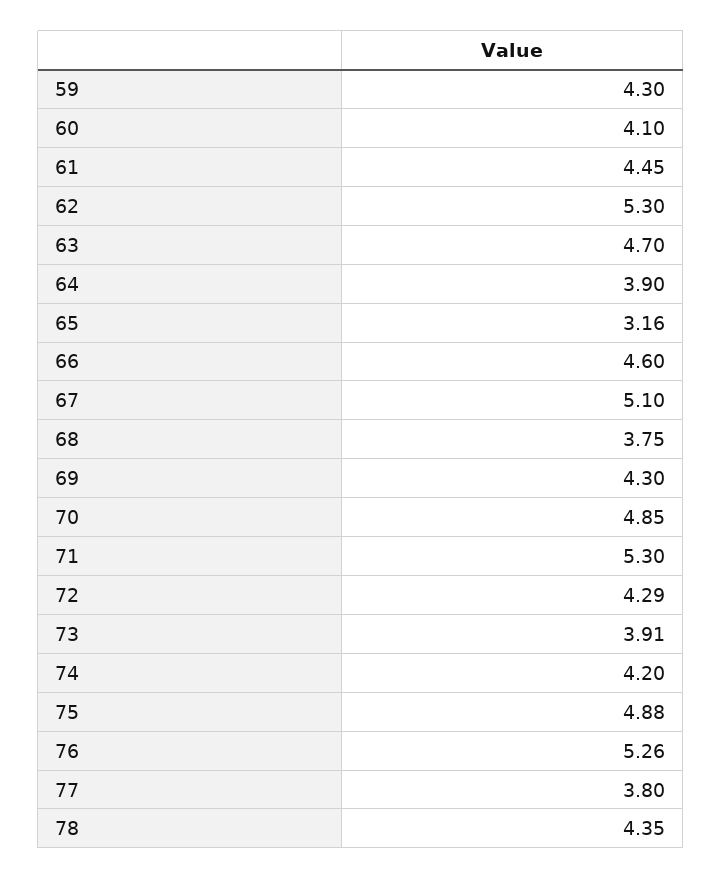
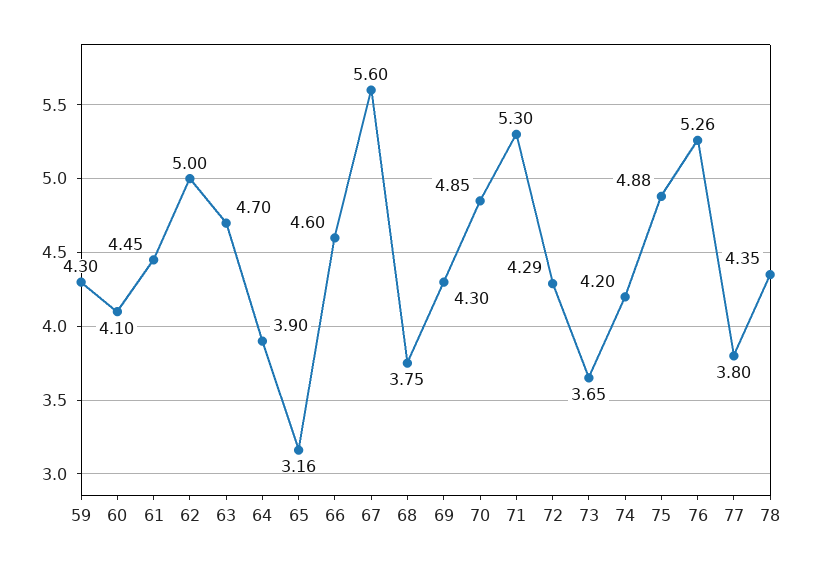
  {
    "59": 4.3,
    "60": 4.1,
    "61": 4.45,
-   "62": 5.3,
+   "62": 5,
    "63": 4.7,
    "64": 3.9,
    "65": 3.16,
    "66": 4.6,
-   "67": 5.1,
+   "67": 5.6,
    "68": 3.75,
    "69": 4.3,
    "70": 4.85,
    "71": 5.3,
    "72": 4.29,
-   "73": 3.91,
+   "73": 3.65,
    "74": 4.2,
    "75": 4.88,
    "76": 5.26,
    "77": 3.8,
    "78": 4.35
  }

